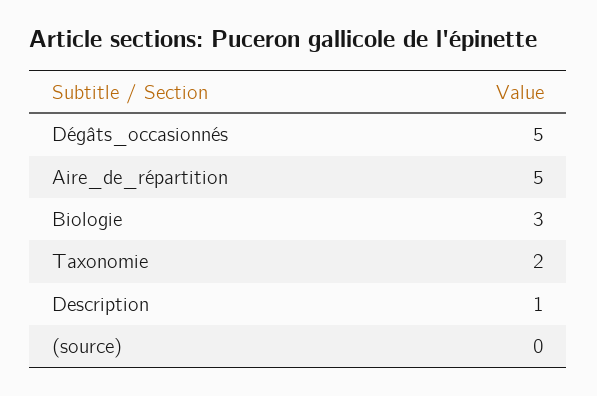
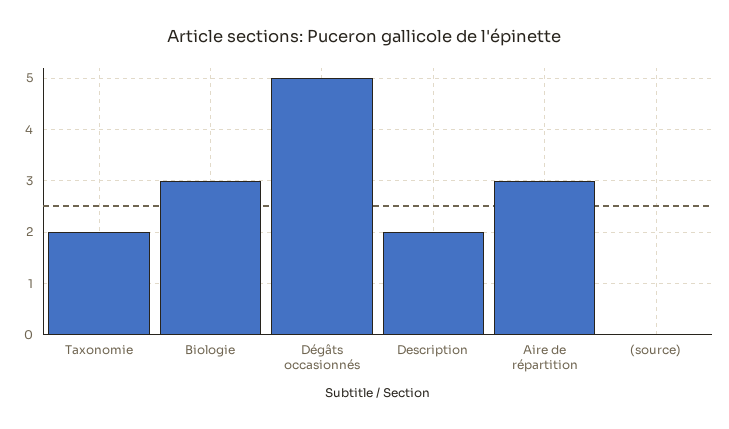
  {
    "Dégâts_occasionnés": 5,
-   "Aire_de_répartition": 5,
+   "Aire_de_répartition": 3,
    "Biologie": 3,
    "Taxonomie": 2,
-   "Description": 1,
+   "Description": 2,
    "(source)": 0
  }

